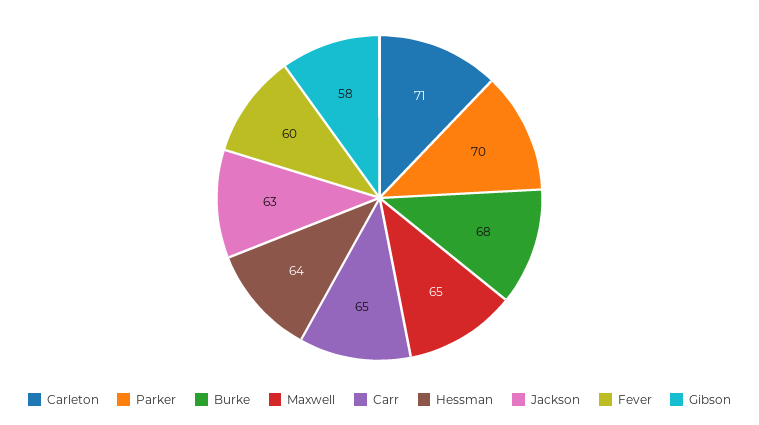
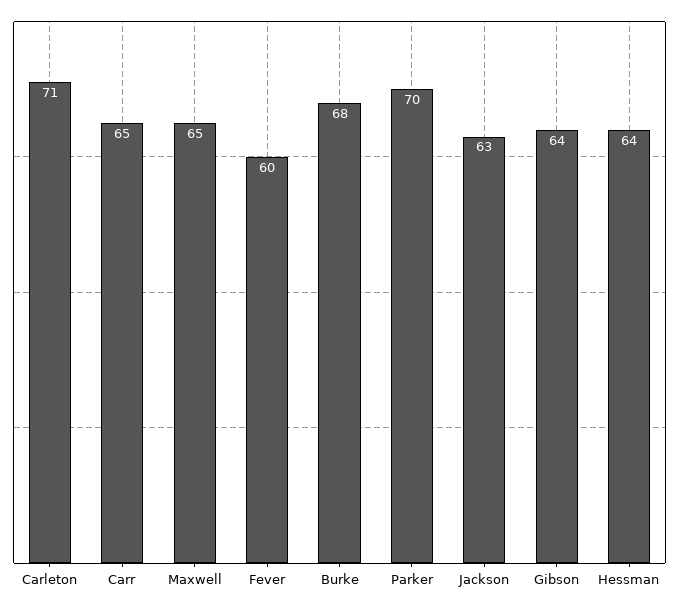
  {
    "Carleton": 71,
    "Parker": 70,
    "Burke": 68,
    "Maxwell": 65,
    "Carr": 65,
    "Hessman": 64,
    "Jackson": 63,
    "Fever": 60,
-   "Gibson": 58
+   "Gibson": 64
  }

